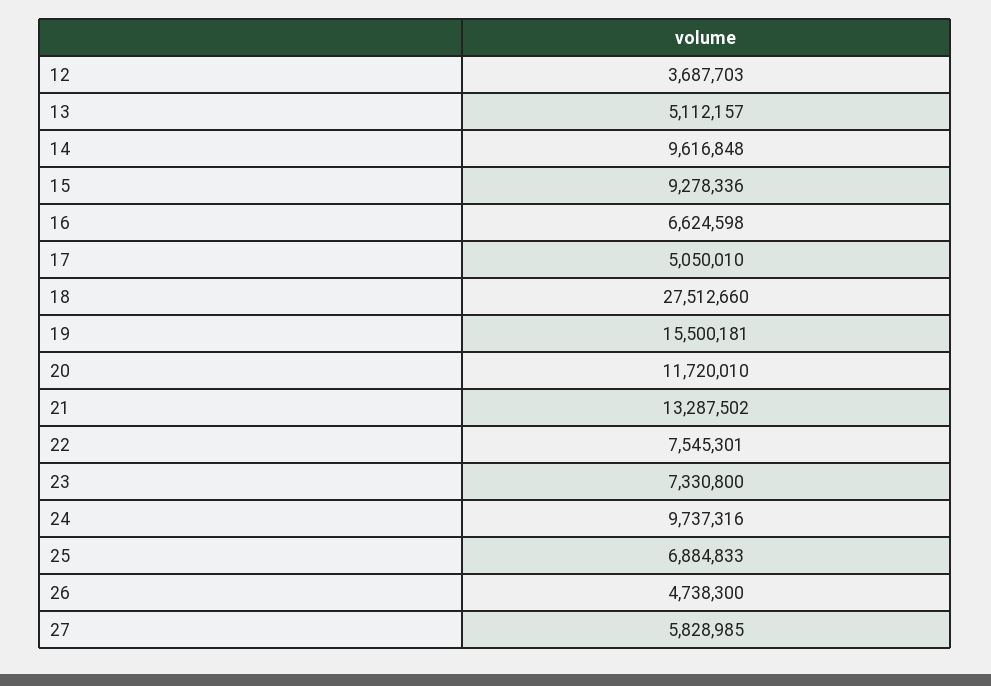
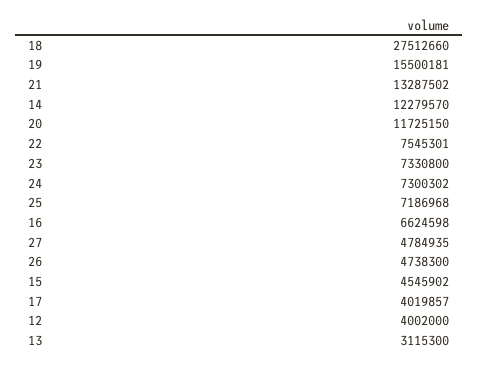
  {
-   "12": 3687703,
+   "12": 4002000,
-   "13": 5112157,
+   "13": 3115300,
-   "14": 9616848,
+   "14": 12279570,
-   "15": 9278336,
+   "15": 4545902,
    "16": 6624598,
-   "17": 5050010,
+   "17": 4019857,
    "18": 27512660,
    "19": 15500181,
-   "20": 11720010,
+   "20": 11725150,
    "21": 13287502,
    "22": 7545301,
    "23": 7330800,
-   "24": 9737316,
+   "24": 7300302,
-   "25": 6884833,
+   "25": 7186968,
    "26": 4738300,
-   "27": 5828985
+   "27": 4784935
  }

